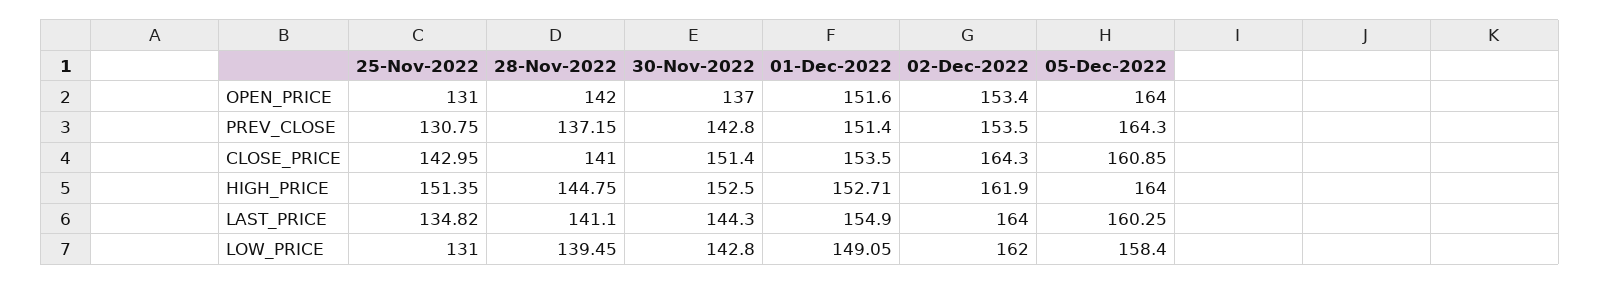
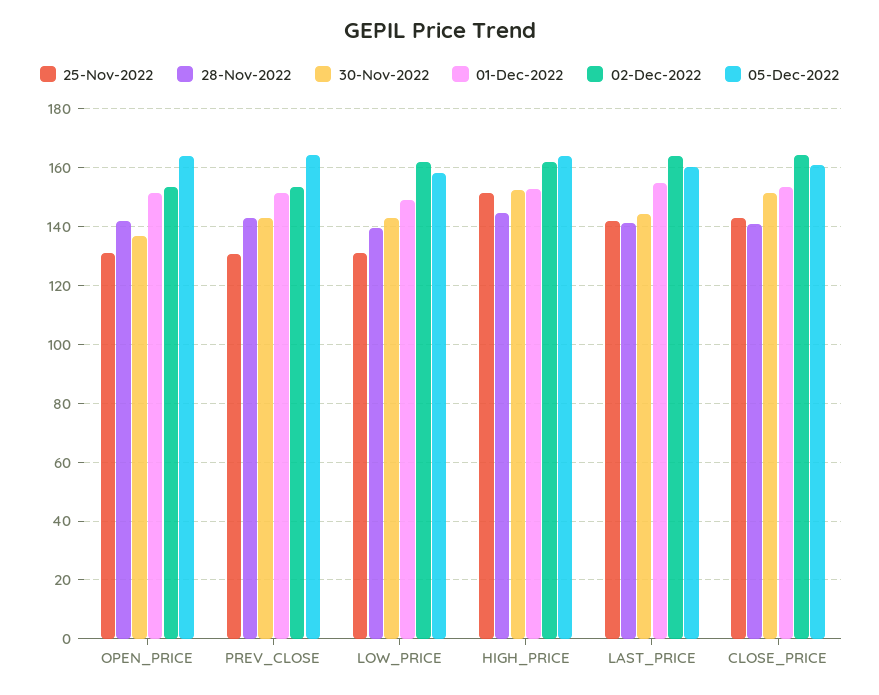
  {
    "25-Nov-2022": {
      "OPEN_PRICE": 131,
      "PREV_CLOSE": 130.75,
      "CLOSE_PRICE": 142.95,
      "HIGH_PRICE": 151.35,
-     "LAST_PRICE": 134.82,
+     "LAST_PRICE": 142.5,
      "LOW_PRICE": 131
    },
    "28-Nov-2022": {
      "OPEN_PRICE": 142,
-     "PREV_CLOSE": 137.15,
+     "PREV_CLOSE": 142.5,
      "CLOSE_PRICE": 141,
      "HIGH_PRICE": 144.75,
      "LAST_PRICE": 141.1,
      "LOW_PRICE": 139.45
    },
    "30-Nov-2022": {
      "OPEN_PRICE": 137,
      "PREV_CLOSE": 142.8,
      "CLOSE_PRICE": 151.4,
      "HIGH_PRICE": 152.5,
      "LAST_PRICE": 144.3,
      "LOW_PRICE": 142.8
    },
    "01-Dec-2022": {
      "OPEN_PRICE": 151.6,
      "PREV_CLOSE": 151.4,
      "CLOSE_PRICE": 153.5,
      "HIGH_PRICE": 152.71,
      "LAST_PRICE": 154.9,
      "LOW_PRICE": 149.05
    },
    "02-Dec-2022": {
      "OPEN_PRICE": 153.4,
      "PREV_CLOSE": 153.5,
      "CLOSE_PRICE": 164.3,
      "HIGH_PRICE": 161.9,
      "LAST_PRICE": 164,
      "LOW_PRICE": 162
    },
    "05-Dec-2022": {
      "OPEN_PRICE": 164,
      "PREV_CLOSE": 164.3,
      "CLOSE_PRICE": 160.85,
      "HIGH_PRICE": 164,
      "LAST_PRICE": 160.25,
      "LOW_PRICE": 158.4
    }
  }

